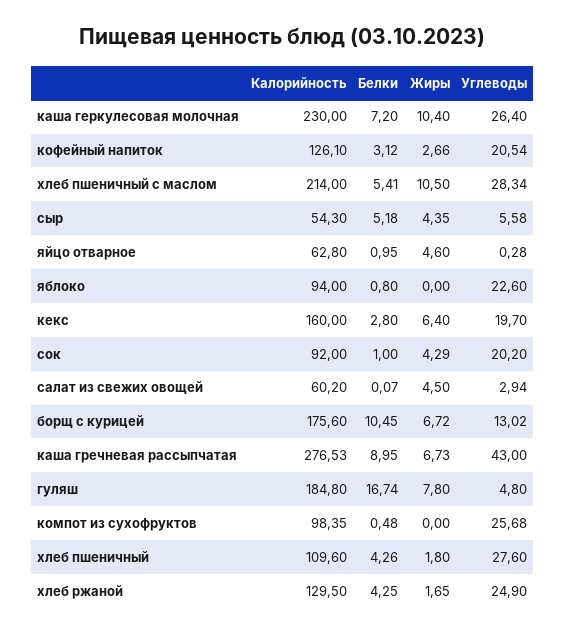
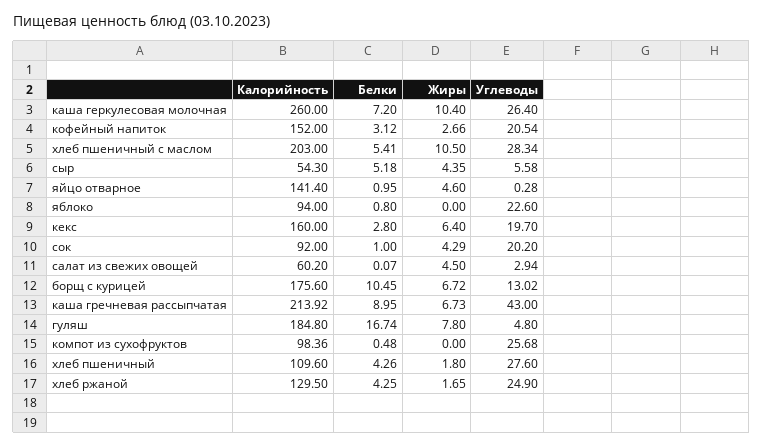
  {
    "Калорийность": {
-     "каша геркулесовая молочная": 230,
+     "каша геркулесовая молочная": 260,
-     "кофейный напиток": 126.1,
+     "кофейный напиток": 152,
-     "хлеб пшеничный с маслом": 214,
+     "хлеб пшеничный с маслом": 203,
      "сыр": 54.3,
-     "яйцо отварное": 62.8,
+     "яйцо отварное": 141.4,
      "яблоко": 94,
      "кекс": 160,
      "сок": 92,
      "салат из свежих овощей": 60.2,
      "борщ с курицей": 175.6,
-     "каша гречневая рассыпчатая": 276.53,
+     "каша гречневая рассыпчатая": 213.92,
      "гуляш": 184.8,
-     "компот из сухофруктов": 98.35,
+     "компот из сухофруктов": 98.36,
      "хлеб пшеничный": 109.6,
      "хлеб ржаной": 129.5
    },
    "Белки": {
      "каша геркулесовая молочная": 7.2,
      "кофейный напиток": 3.12,
      "хлеб пшеничный с маслом": 5.41,
      "сыр": 5.18,
      "яйцо отварное": 0.95,
      "яблоко": 0.8,
      "кекс": 2.8,
      "сок": 1,
      "салат из свежих овощей": 0.07,
      "борщ с курицей": 10.45,
      "каша гречневая рассыпчатая": 8.95,
      "гуляш": 16.74,
      "компот из сухофруктов": 0.48,
      "хлеб пшеничный": 4.26,
      "хлеб ржаной": 4.25
    },
    "Жиры": {
      "каша геркулесовая молочная": 10.4,
      "кофейный напиток": 2.66,
      "хлеб пшеничный с маслом": 10.5,
      "сыр": 4.35,
      "яйцо отварное": 4.6,
      "яблоко": 0,
      "кекс": 6.4,
      "сок": 4.29,
      "салат из свежих овощей": 4.5,
      "борщ с курицей": 6.72,
      "каша гречневая рассыпчатая": 6.73,
      "гуляш": 7.8,
      "компот из сухофруктов": 0,
      "хлеб пшеничный": 1.8,
      "хлеб ржаной": 1.65
    },
    "Углеводы": {
      "каша геркулесовая молочная": 26.4,
      "кофейный напиток": 20.54,
      "хлеб пшеничный с маслом": 28.34,
      "сыр": 5.58,
      "яйцо отварное": 0.28,
      "яблоко": 22.6,
      "кекс": 19.7,
      "сок": 20.2,
      "салат из свежих овощей": 2.94,
      "борщ с курицей": 13.02,
      "каша гречневая рассыпчатая": 43,
      "гуляш": 4.8,
      "компот из сухофруктов": 25.68,
      "хлеб пшеничный": 27.6,
      "хлеб ржаной": 24.9
    }
  }

